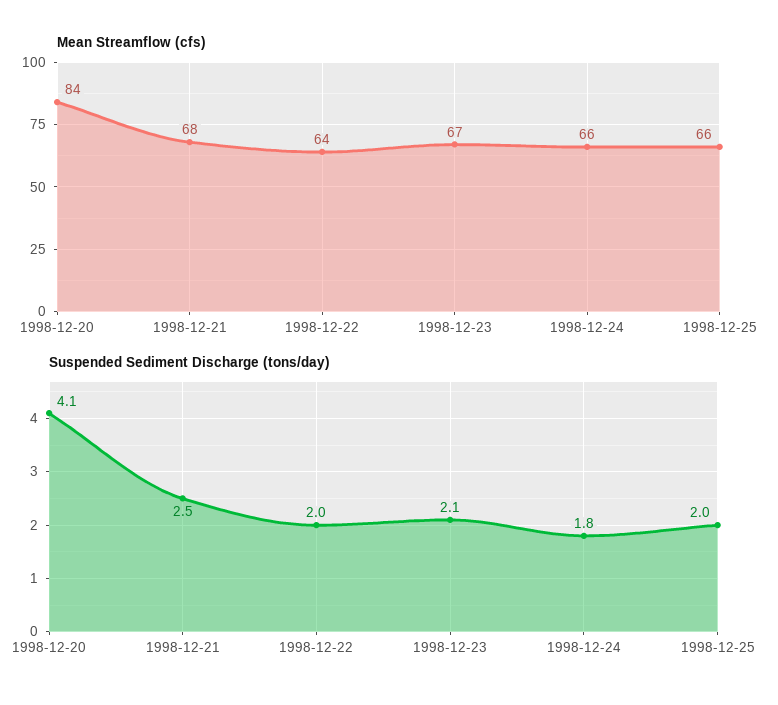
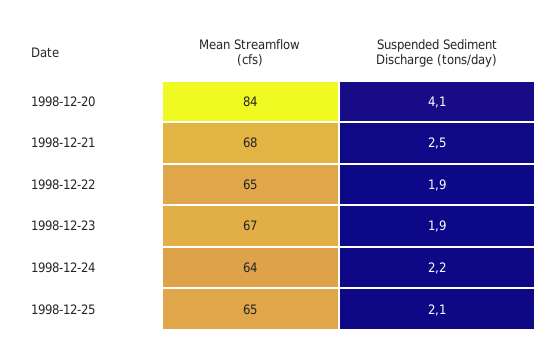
  {
    "Mean Streamflow (cfs)": {
      "1998-12-20": 84,
      "1998-12-21": 68,
-     "1998-12-22": 64,
+     "1998-12-22": 65,
      "1998-12-23": 67,
-     "1998-12-24": 66,
+     "1998-12-24": 64,
-     "1998-12-25": 66
+     "1998-12-25": 65
    },
    "Suspended Sediment Discharge (tons/day)": {
      "1998-12-20": 4.1,
      "1998-12-21": 2.5,
-     "1998-12-22": 2,
+     "1998-12-22": 1.9,
-     "1998-12-23": 2.1,
+     "1998-12-23": 1.9,
-     "1998-12-24": 1.8,
+     "1998-12-24": 2.2,
-     "1998-12-25": 2
+     "1998-12-25": 2.1
    }
  }

